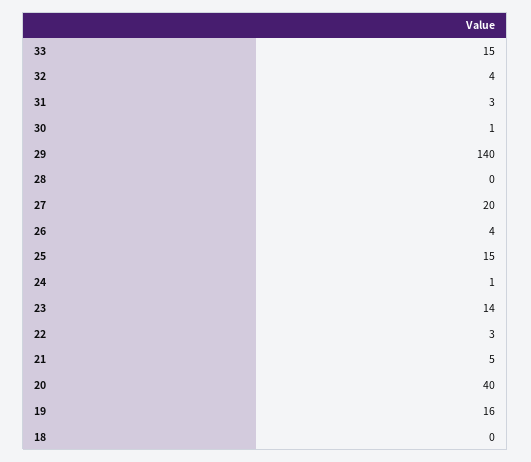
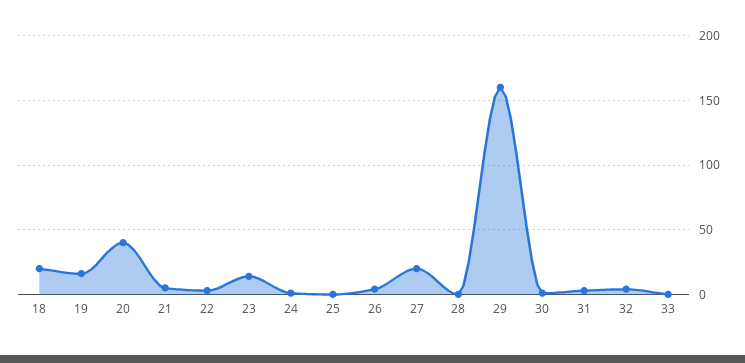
  {
-   "33": 15,
+   "33": 0,
    "32": 4,
    "31": 3,
    "30": 1,
-   "29": 140,
+   "29": 160,
    "28": 0,
    "27": 20,
    "26": 4,
-   "25": 15,
+   "25": 0,
    "24": 1,
    "23": 14,
    "22": 3,
    "21": 5,
    "20": 40,
    "19": 16,
-   "18": 0
+   "18": 20
  }

